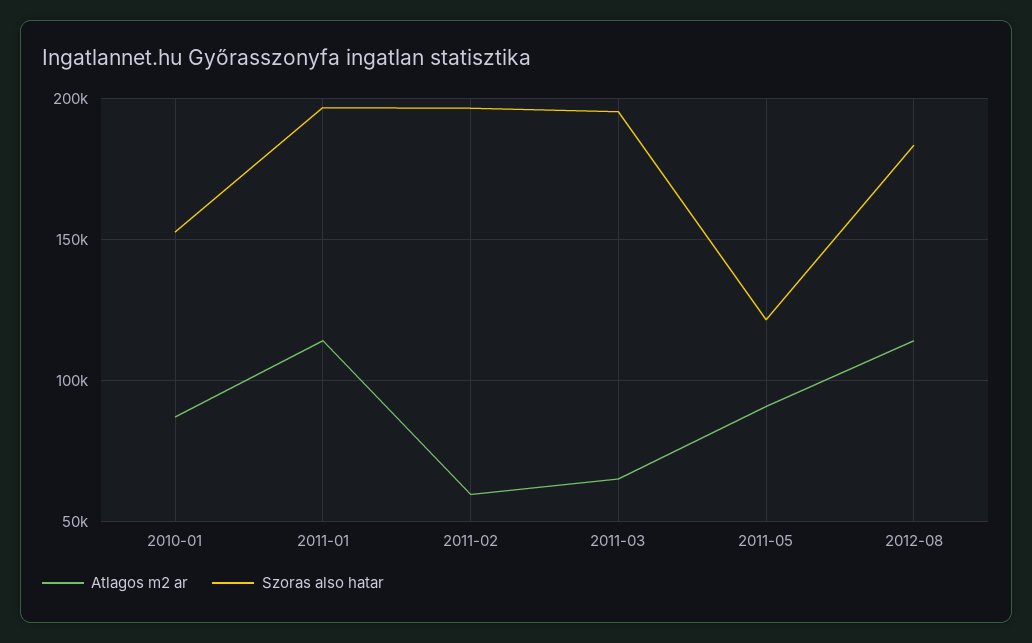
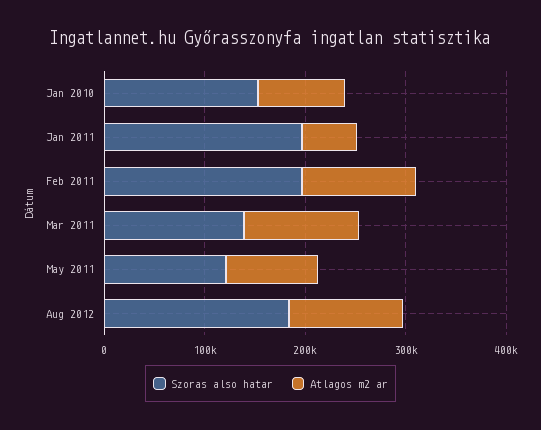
  {
    "Atlagos m2 ar": {
      "2010-01": 85000,
-     "2011-01": 115000,
+     "2011-01": 60000,
-     "2011-02": 60000,
+     "2011-02": 120000,
-     "2011-03": 65000,
+     "2011-03": 120000,
      "2011-05": 90000,
      "2012-08": 115000
    },
    "Szoras also hatar": {
      "2010-01": 155000,
      "2011-01": 195000,
      "2011-02": 195000,
-     "2011-03": 195000,
+     "2011-03": 140000,
      "2011-05": 120000,
      "2012-08": 185000
    }
  }

